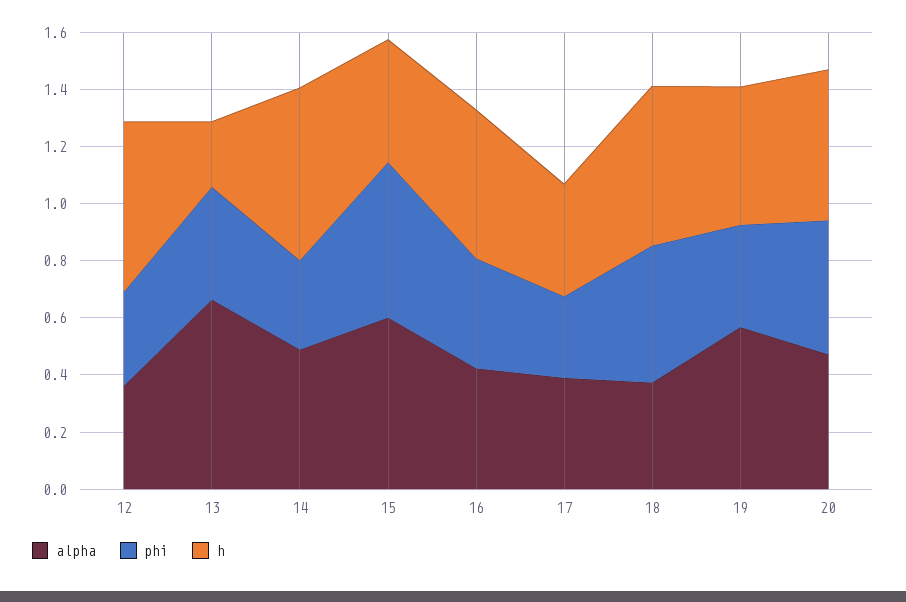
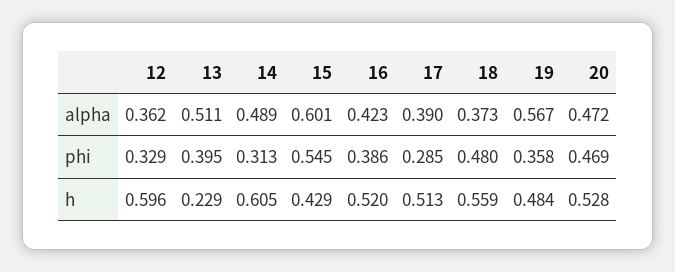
  {
    "alpha": {
      "12": 0.362,
-     "13": 0.65,
+     "13": 0.511,
      "14": 0.489,
      "15": 0.601,
      "16": 0.423,
      "17": 0.39,
      "18": 0.373,
      "19": 0.567,
      "20": 0.472
    },
    "phi": {
      "12": 0.329,
      "13": 0.395,
      "14": 0.313,
      "15": 0.545,
      "16": 0.386,
      "17": 0.285,
      "18": 0.48,
      "19": 0.358,
      "20": 0.469
    },
    "h": {
      "12": 0.596,
      "13": 0.229,
      "14": 0.605,
      "15": 0.429,
      "16": 0.52,
-     "17": 0.4,
+     "17": 0.513,
      "18": 0.559,
      "19": 0.484,
      "20": 0.528
    }
  }

